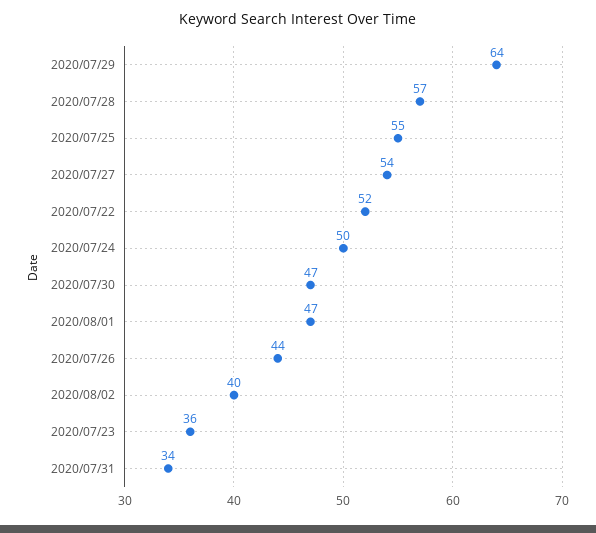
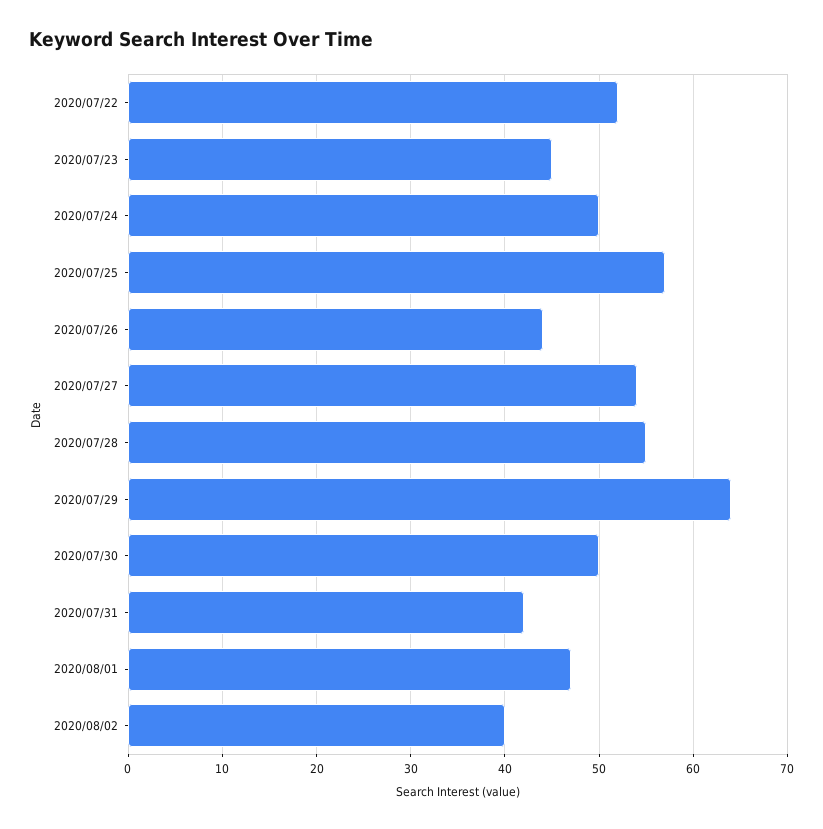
  {
    "2020/07/29": 64,
-   "2020/07/28": 57,
+   "2020/07/28": 55,
-   "2020/07/25": 55,
+   "2020/07/25": 57,
    "2020/07/27": 54,
    "2020/07/22": 52,
    "2020/07/24": 50,
-   "2020/07/30": 47,
+   "2020/07/30": 50,
    "2020/08/01": 47,
    "2020/07/26": 44,
    "2020/08/02": 40,
-   "2020/07/23": 36,
+   "2020/07/23": 45,
-   "2020/07/31": 34
+   "2020/07/31": 42
  }

